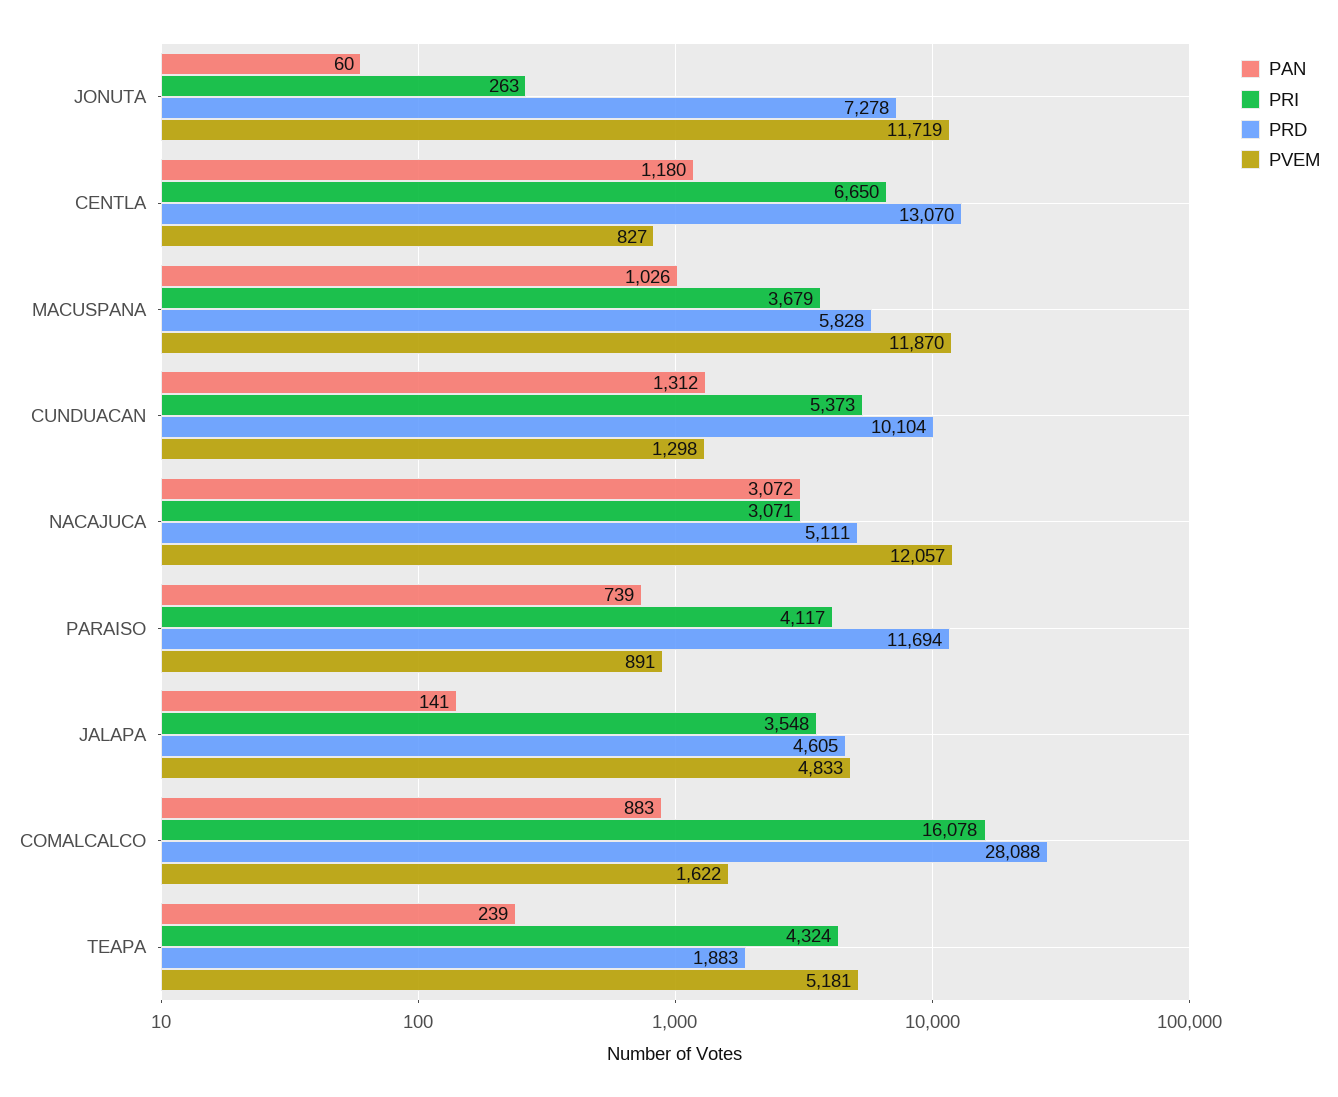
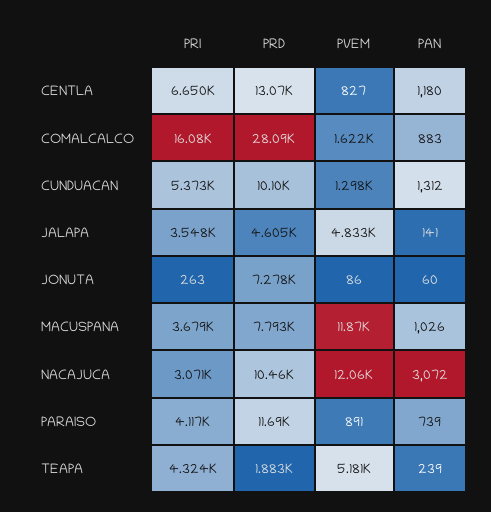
  {
    "PAN": {
      "JONUTA": 60,
      "CENTLA": 1180,
      "MACUSPANA": 1026,
      "CUNDUACAN": 1312,
      "NACAJUCA": 3072,
      "PARAISO": 739,
      "JALAPA": 141,
      "COMALCALCO": 883,
      "TEAPA": 239
    },
    "PRI": {
      "JONUTA": 263,
      "CENTLA": 6650,
      "MACUSPANA": 3679,
      "CUNDUACAN": 5373,
      "NACAJUCA": 3071,
      "PARAISO": 4117,
      "JALAPA": 3548,
      "COMALCALCO": 16078,
      "TEAPA": 4324
    },
    "PRD": {
      "JONUTA": 7278,
      "CENTLA": 13070,
-     "MACUSPANA": 5828,
+     "MACUSPANA": 7793,
      "CUNDUACAN": 10104,
-     "NACAJUCA": 5111,
+     "NACAJUCA": 10460,
      "PARAISO": 11694,
      "JALAPA": 4605,
      "COMALCALCO": 28088,
      "TEAPA": 1883
    },
    "PVEM": {
-     "JONUTA": 11719,
+     "JONUTA": 86,
      "CENTLA": 827,
      "MACUSPANA": 11870,
      "CUNDUACAN": 1298,
      "NACAJUCA": 12057,
      "PARAISO": 891,
      "JALAPA": 4833,
      "COMALCALCO": 1622,
      "TEAPA": 5181
    }
  }

